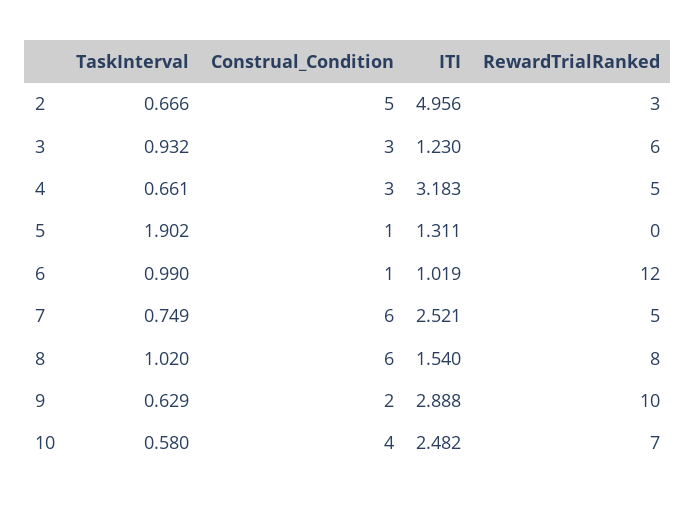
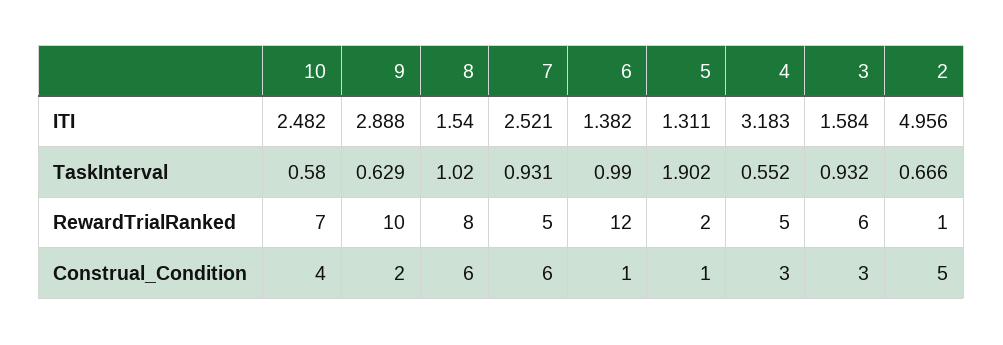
  {
    "TaskInterval": {
      "2": 0.666,
      "3": 0.932,
-     "4": 0.661,
+     "4": 0.552,
      "5": 1.902,
      "6": 0.99,
-     "7": 0.749,
+     "7": 0.931,
      "8": 1.02,
      "9": 0.629,
      "10": 0.58
    },
    "Construal_Condition": {
      "2": 5,
      "3": 3,
      "4": 3,
      "5": 1,
      "6": 1,
      "7": 6,
      "8": 6,
      "9": 2,
      "10": 4
    },
    "ITI": {
      "2": 4.956,
-     "3": 1.23,
+     "3": 1.584,
      "4": 3.183,
      "5": 1.311,
-     "6": 1.019,
+     "6": 1.382,
      "7": 2.521,
      "8": 1.54,
      "9": 2.888,
      "10": 2.482
    },
    "RewardTrialRanked": {
-     "2": 3,
+     "2": 1,
      "3": 6,
      "4": 5,
-     "5": 0,
+     "5": 2,
      "6": 12,
      "7": 5,
      "8": 8,
      "9": 10,
      "10": 7
    }
  }

